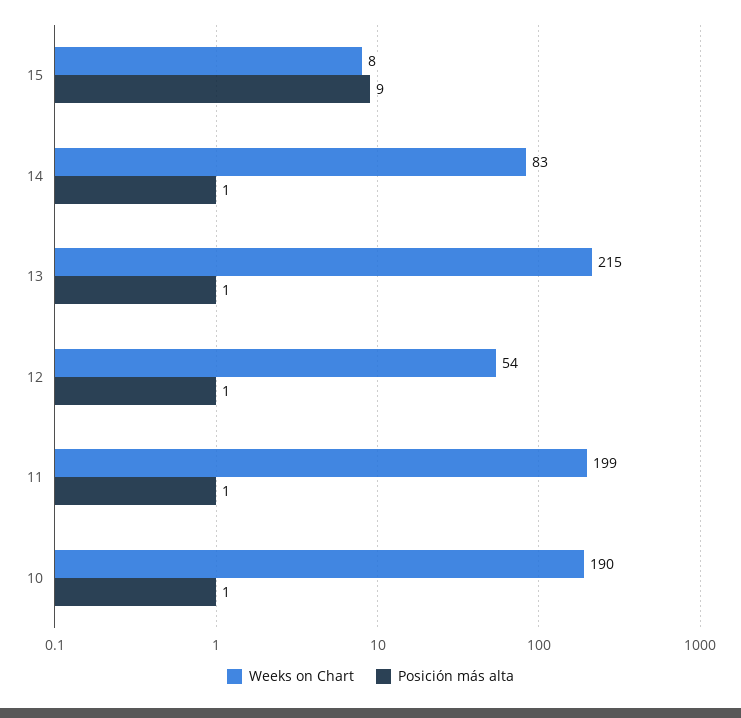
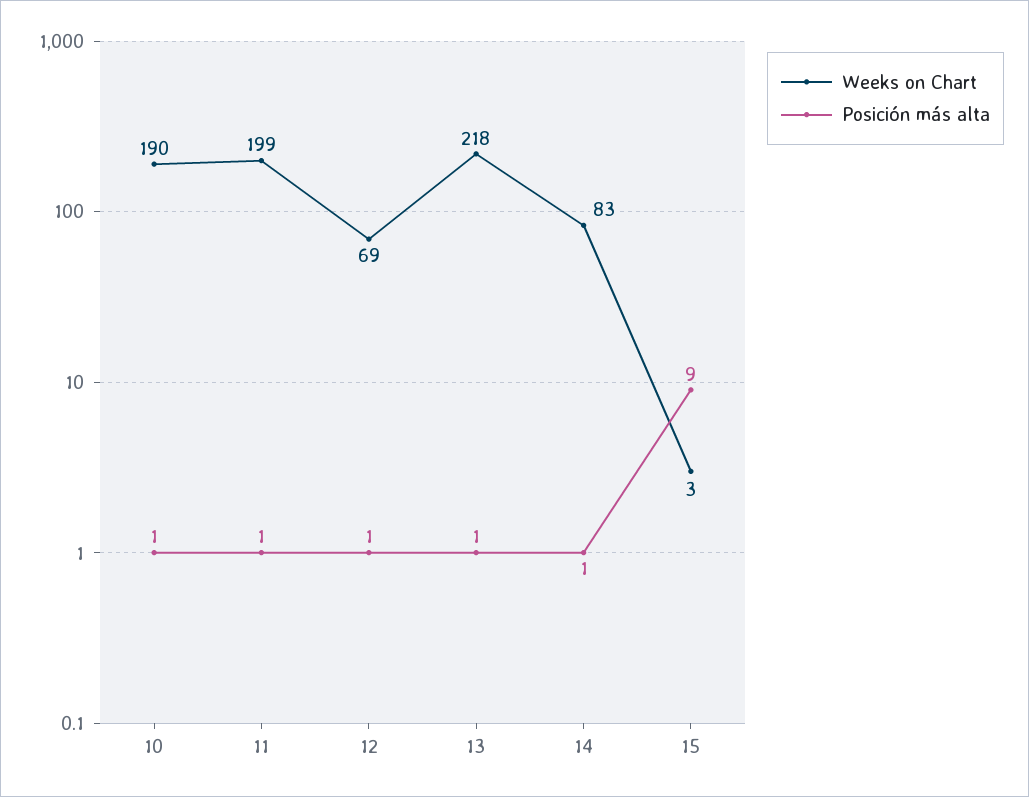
  {
    "Weeks on Chart": {
-     "15": 8,
+     "15": 3,
      "14": 83,
-     "13": 215,
+     "13": 218,
-     "12": 54,
+     "12": 69,
      "11": 199,
      "10": 190
    },
    "Posición más alta": {
      "15": 9,
      "14": 1,
      "13": 1,
      "12": 1,
      "11": 1,
      "10": 1
    }
  }

